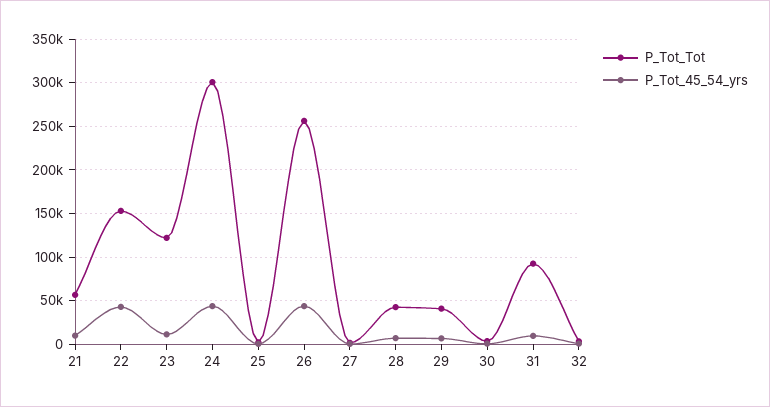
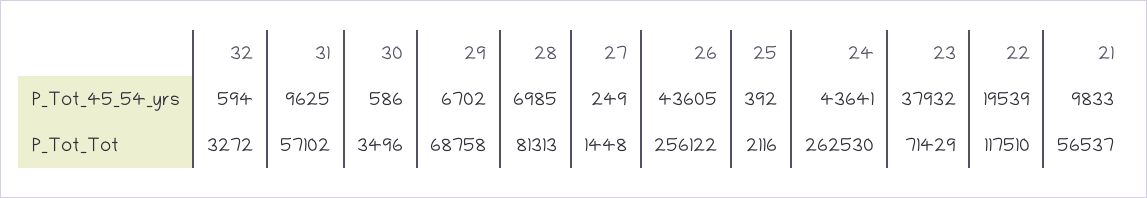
  {
    "P_Tot_Tot": {
      "21": 56537,
-     "22": 150000,
+     "22": 117510,
-     "23": 120000,
+     "23": 71429,
-     "24": 300000,
+     "24": 262530,
      "25": 2116,
      "26": 256122,
      "27": 1448,
-     "28": 40000,
+     "28": 81313,
-     "29": 40000,
+     "29": 68758,
      "30": 3496,
-     "31": 90000,
+     "31": 57102,
      "32": 3272
    },
    "P_Tot_45_54_yrs": {
      "21": 9833,
-     "22": 40000,
+     "22": 19539,
-     "23": 10000,
+     "23": 37932,
      "24": 43641,
      "25": 392,
      "26": 43605,
      "27": 249,
      "28": 6985,
      "29": 6702,
      "30": 586,
      "31": 9625,
      "32": 594
    }
  }

